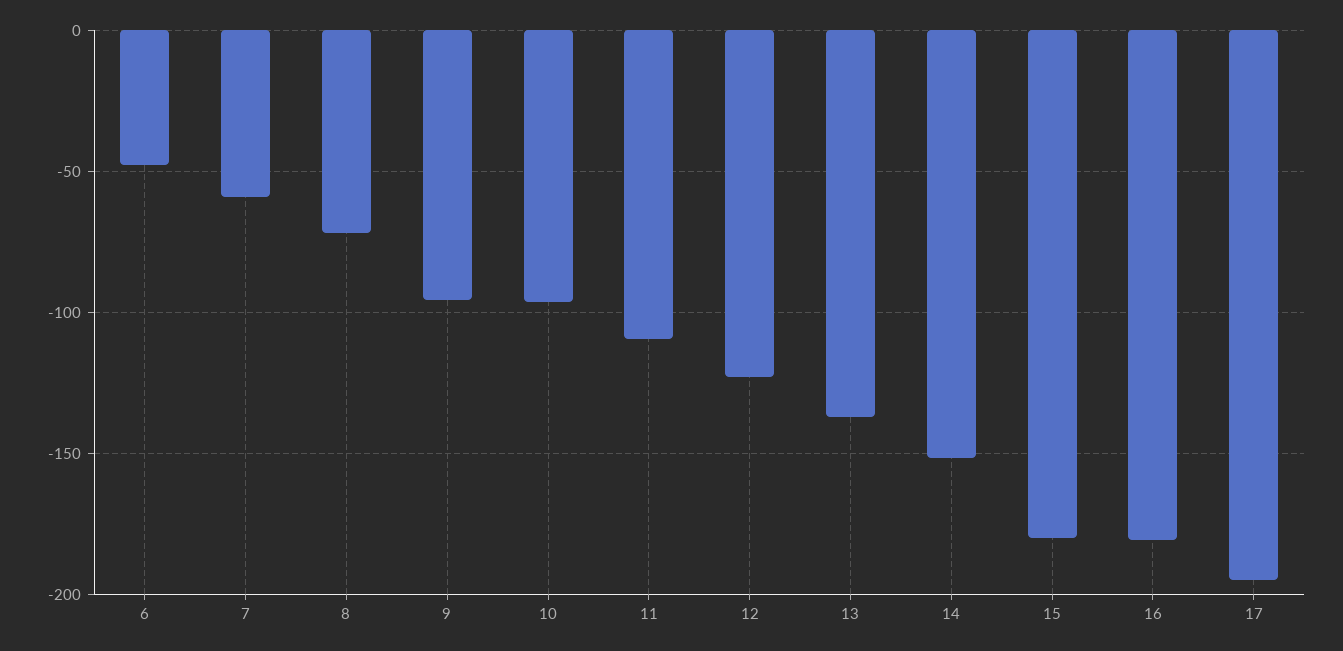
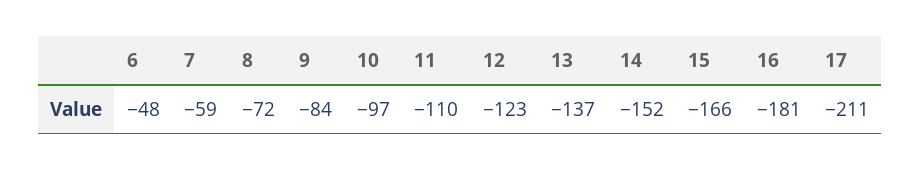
  {
    "6": -48,
    "7": -59,
    "8": -72,
-   "9": -95,
+   "9": -84,
    "10": -97,
    "11": -110,
    "12": -123,
    "13": -137,
    "14": -152,
-   "15": -180,
+   "15": -166,
    "16": -181,
-   "17": -195
+   "17": -211
  }

